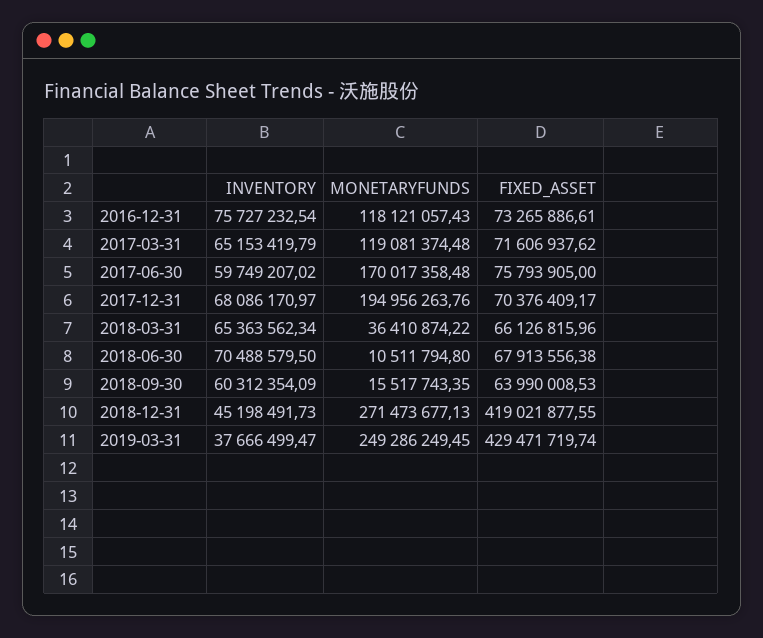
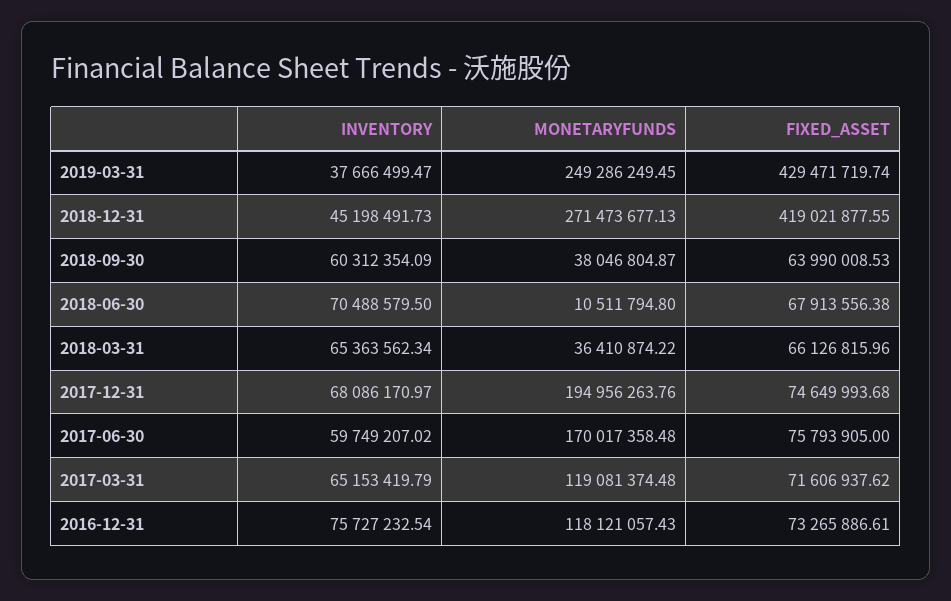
  {
    "INVENTORY": {
      "2016-12-31": 75727232.54,
      "2017-03-31": 65153419.79,
      "2017-06-30": 59749207.02,
      "2017-12-31": 68086170.97,
      "2018-03-31": 65363562.34,
      "2018-06-30": 70488579.5,
      "2018-09-30": 60312354.09,
      "2018-12-31": 45198491.73,
      "2019-03-31": 37666499.47
    },
    "MONETARYFUNDS": {
      "2016-12-31": 118121057.43,
      "2017-03-31": 119081374.48,
      "2017-06-30": 170017358.48,
      "2017-12-31": 194956263.76,
      "2018-03-31": 36410874.22,
      "2018-06-30": 10511794.8,
-     "2018-09-30": 15517743.35,
+     "2018-09-30": 38046804.87,
      "2018-12-31": 271473677.13,
      "2019-03-31": 249286249.45
    },
    "FIXED_ASSET": {
      "2016-12-31": 73265886.61,
      "2017-03-31": 71606937.62,
      "2017-06-30": 75793905,
-     "2017-12-31": 70376409.17,
+     "2017-12-31": 74649993.68,
      "2018-03-31": 66126815.96,
      "2018-06-30": 67913556.38,
      "2018-09-30": 63990008.53,
      "2018-12-31": 419021877.55,
      "2019-03-31": 429471719.74
    }
  }

